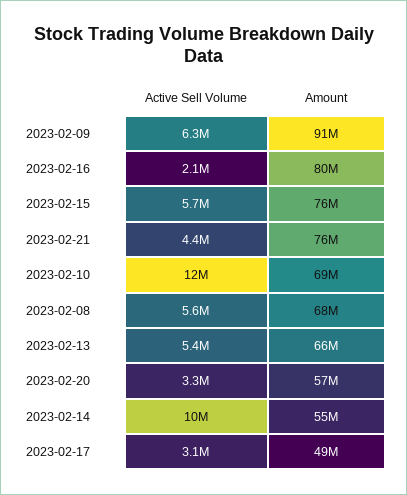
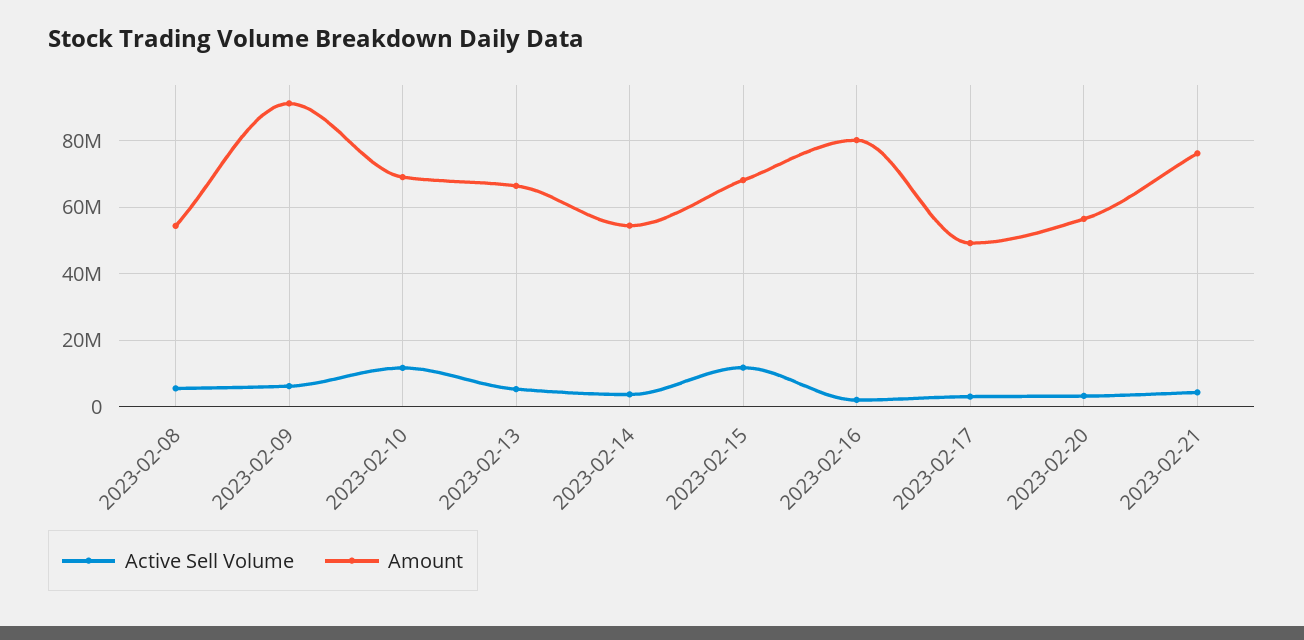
  {
    "Active Sell Volume": {
      "2023-02-09": 6300000,
      "2023-02-16": 2100000,
-     "2023-02-15": 5700000,
+     "2023-02-15": 12000000,
      "2023-02-21": 4400000,
      "2023-02-10": 12000000,
      "2023-02-08": 5600000,
      "2023-02-13": 5400000,
      "2023-02-20": 3300000,
-     "2023-02-14": 10000000,
+     "2023-02-14": 4000000,
      "2023-02-17": 3100000
    },
    "Amount": {
      "2023-02-09": 91000000,
      "2023-02-16": 80000000,
-     "2023-02-15": 76000000,
+     "2023-02-15": 68000000,
      "2023-02-21": 76000000,
      "2023-02-10": 69000000,
-     "2023-02-08": 68000000,
+     "2023-02-08": 54000000,
      "2023-02-13": 66000000,
      "2023-02-20": 57000000,
      "2023-02-14": 55000000,
      "2023-02-17": 49000000
    }
  }

